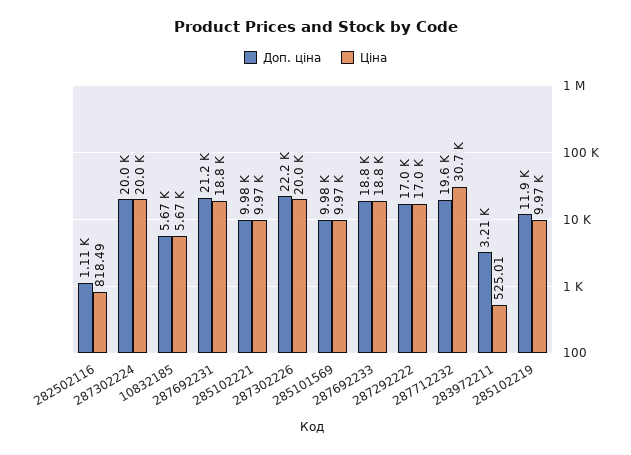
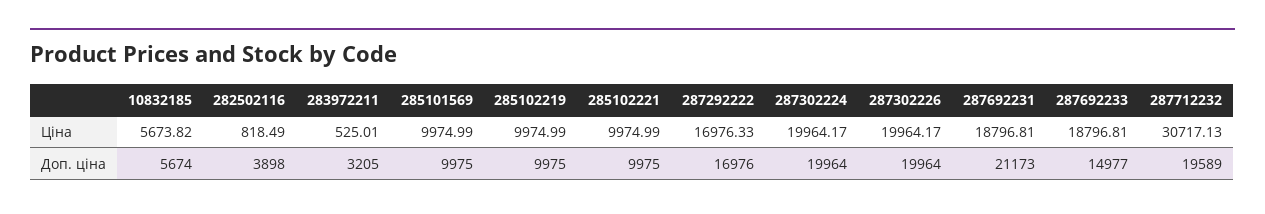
  {
    "Доп. ціна": {
-     "282502116": 1110,
+     "282502116": 3898,
      "287302224": 19964,
      "10832185": 5674,
      "287692231": 21173,
      "285102221": 9975,
-     "287302226": 22200,
+     "287302226": 19964,
      "285101569": 9975,
-     "287692233": 18800,
+     "287692233": 14977,
      "287292222": 16976,
      "287712232": 19589,
      "283972211": 3205,
-     "285102219": 11900
+     "285102219": 9975
    },
    "Ціна": {
      "282502116": 818.49,
      "287302224": 19964.17,
      "10832185": 5673.82,
      "287692231": 18796.81,
      "285102221": 9974.99,
      "287302226": 19964.17,
      "285101569": 9974.99,
      "287692233": 18796.81,
      "287292222": 16976.33,
      "287712232": 30717.13,
      "283972211": 525.01,
      "285102219": 9974.99
    }
  }

